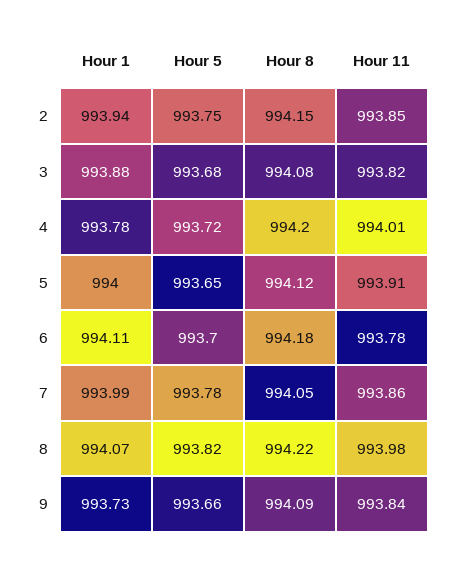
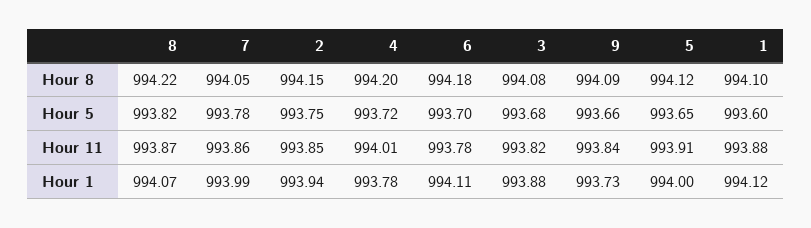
  {
    "Hour 1": {
      "2": 993.94,
      "3": 993.88,
      "4": 993.78,
      "5": 994,
      "6": 994.11,
      "7": 993.99,
      "8": 994.07,
-     "9": 993.73
+     "9": 993.73,
+     "1": 994.12
    },
    "Hour 5": {
      "2": 993.75,
      "3": 993.68,
      "4": 993.72,
      "5": 993.65,
      "6": 993.7,
      "7": 993.78,
      "8": 993.82,
-     "9": 993.66
+     "9": 993.66,
+     "1": 993.6
    },
    "Hour 8": {
      "2": 994.15,
      "3": 994.08,
      "4": 994.2,
      "5": 994.12,
      "6": 994.18,
      "7": 994.05,
      "8": 994.22,
-     "9": 994.09
+     "9": 994.09,
+     "1": 994.1
    },
    "Hour 11": {
      "2": 993.85,
      "3": 993.82,
      "4": 994.01,
      "5": 993.91,
      "6": 993.78,
      "7": 993.86,
-     "8": 993.98,
+     "8": 993.87,
-     "9": 993.84
+     "9": 993.84,
+     "1": 993.88
    }
  }

